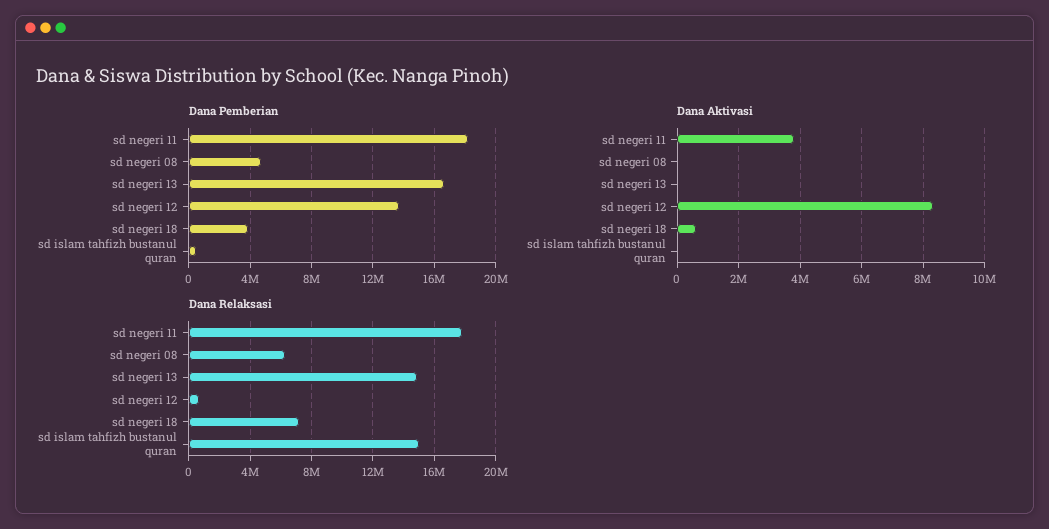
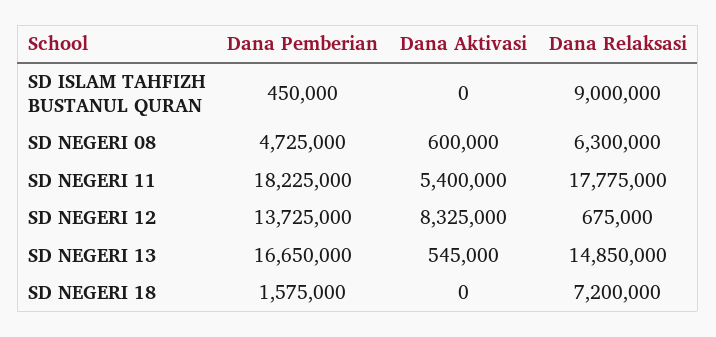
  {
    "Dana Pemberian": {
      "sd negeri 11": 18225000,
      "sd negeri 08": 4725000,
      "sd negeri 13": 16650000,
      "sd negeri 12": 13725000,
-     "sd negeri 18": 4000000,
+     "sd negeri 18": 1575000,
      "sd islam tahfizh bustanul quran": 450000
    },
    "Dana Aktivasi": {
-     "sd negeri 11": 3800000,
+     "sd negeri 11": 5400000,
-     "sd negeri 08": 0,
+     "sd negeri 08": 600000,
-     "sd negeri 13": 0,
+     "sd negeri 13": 545000,
      "sd negeri 12": 8325000,
-     "sd negeri 18": 600000,
+     "sd negeri 18": 0,
      "sd islam tahfizh bustanul quran": 0
    },
    "Dana Relaksasi": {
      "sd negeri 11": 17775000,
      "sd negeri 08": 6300000,
      "sd negeri 13": 14850000,
      "sd negeri 12": 675000,
      "sd negeri 18": 7200000,
-     "sd islam tahfizh bustanul quran": 15000000
+     "sd islam tahfizh bustanul quran": 9000000
    }
  }

